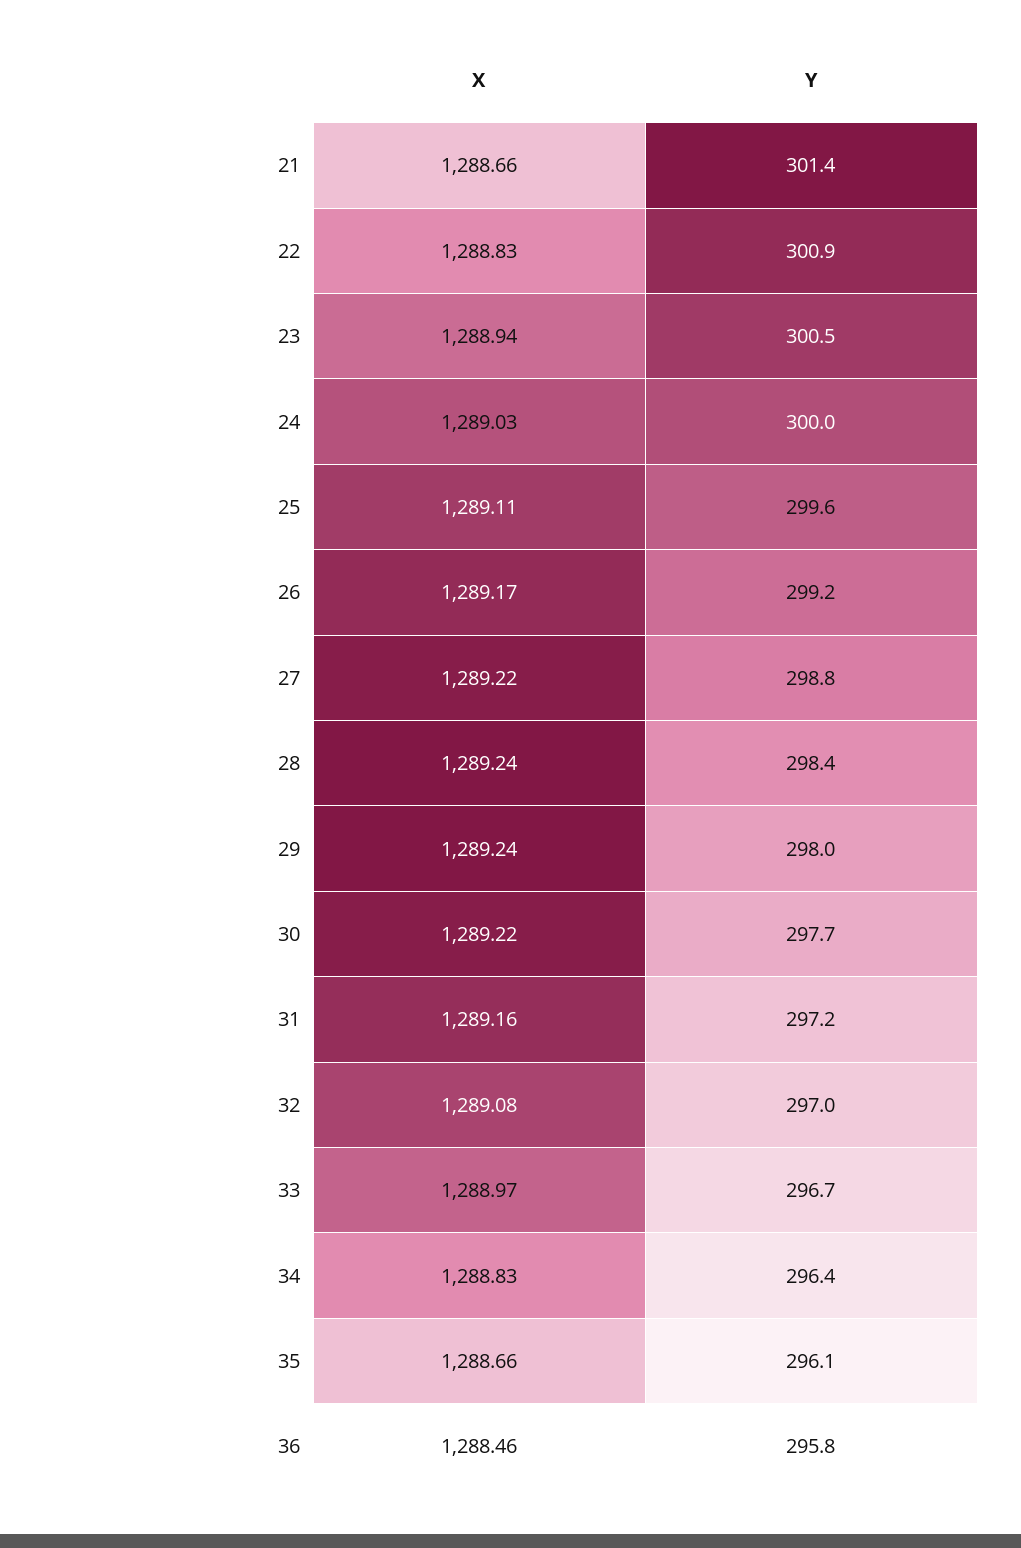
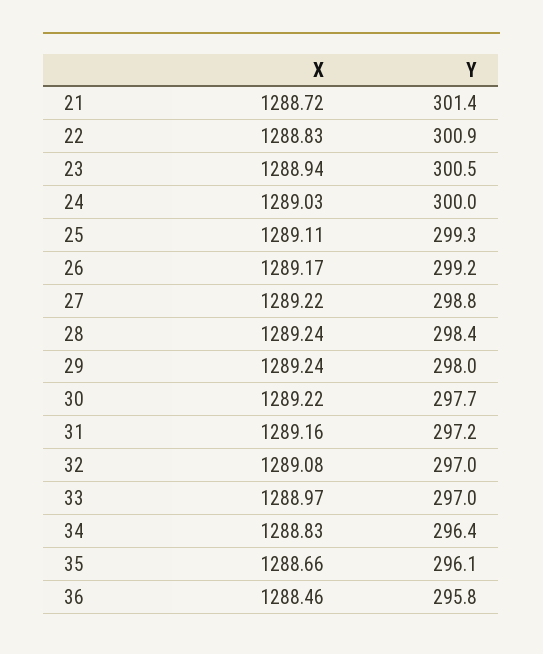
  {
    "X": {
-     "21": 1288.66,
+     "21": 1288.72,
      "22": 1288.83,
      "23": 1288.94,
      "24": 1289.03,
      "25": 1289.11,
      "26": 1289.17,
      "27": 1289.22,
      "28": 1289.24,
      "29": 1289.24,
      "30": 1289.22,
      "31": 1289.16,
      "32": 1289.08,
      "33": 1288.97,
      "34": 1288.83,
      "35": 1288.66,
      "36": 1288.46
    },
    "Y": {
      "21": 301.4,
      "22": 300.9,
      "23": 300.5,
      "24": 300,
-     "25": 299.6,
+     "25": 299.3,
      "26": 299.2,
      "27": 298.8,
      "28": 298.4,
      "29": 298,
      "30": 297.7,
      "31": 297.2,
      "32": 297,
-     "33": 296.7,
+     "33": 297,
      "34": 296.4,
      "35": 296.1,
      "36": 295.8
    }
  }

